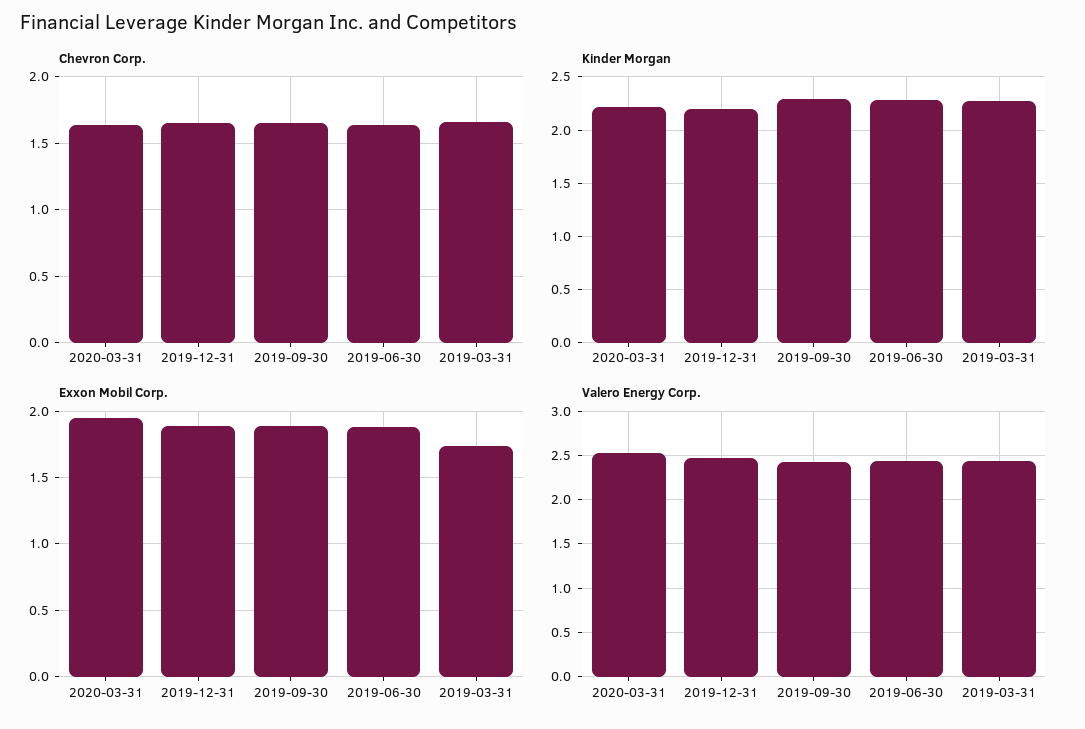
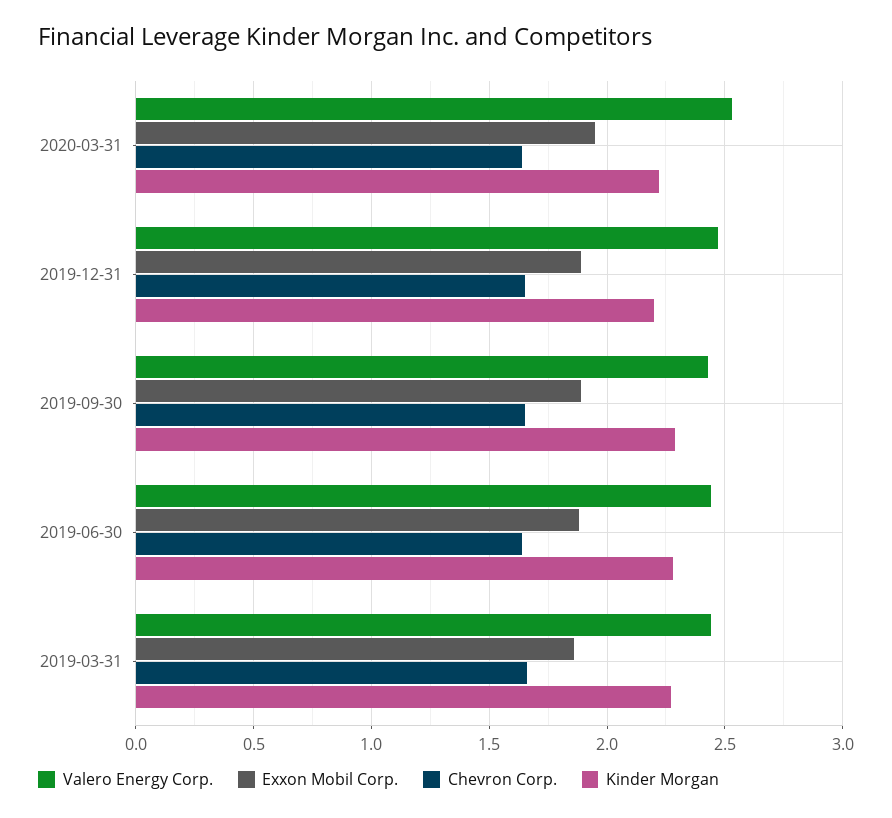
  {
    "Chevron Corp.": {
      "2020-03-31": 1.65,
      "2019-12-31": 1.65,
      "2019-09-30": 1.65,
      "2019-06-30": 1.65,
      "2019-03-31": 1.65
    },
    "Kinder Morgan": {
      "2020-03-31": 2.2,
      "2019-12-31": 2.2,
      "2019-09-30": 2.3,
      "2019-06-30": 2.3,
      "2019-03-31": 2.25
    },
    "Exxon Mobil Corp.": {
      "2020-03-31": 1.95,
      "2019-12-31": 1.9,
      "2019-09-30": 1.9,
      "2019-06-30": 1.9,
-     "2019-03-31": 1.75
+     "2019-03-31": 1.85
    },
    "Valero Energy Corp.": {
      "2020-03-31": 2.55,
      "2019-12-31": 2.45,
      "2019-09-30": 2.45,
      "2019-06-30": 2.45,
      "2019-03-31": 2.45
    }
  }

